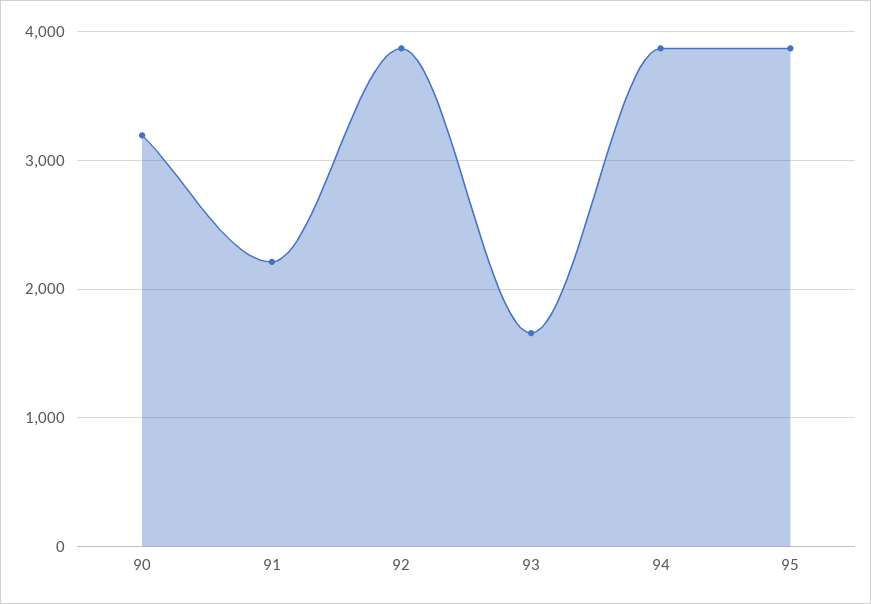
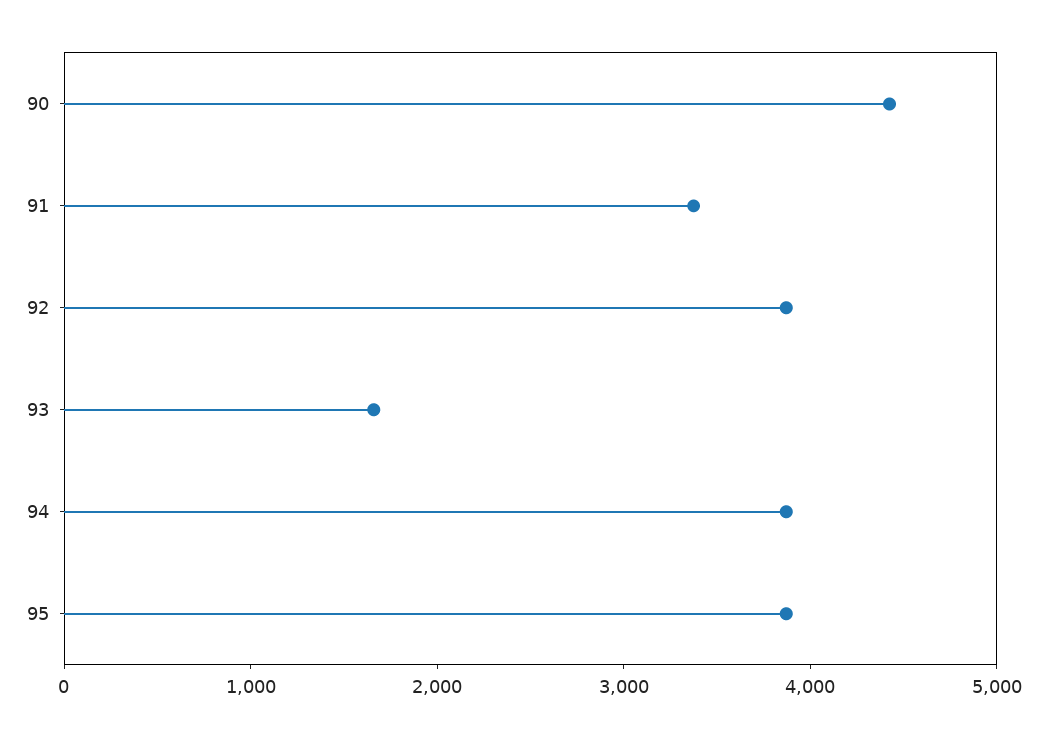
  {
-   "90": 3200,
+   "90": 4400,
-   "91": 2200,
+   "91": 3400,
    "92": 3900,
    "93": 1700,
    "94": 3900,
    "95": 3900
  }

